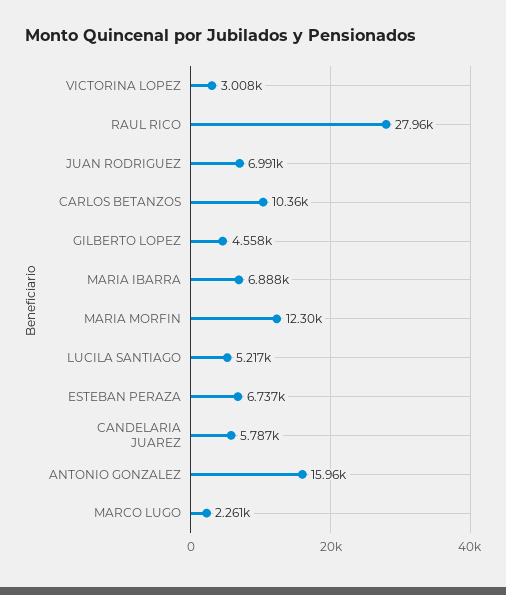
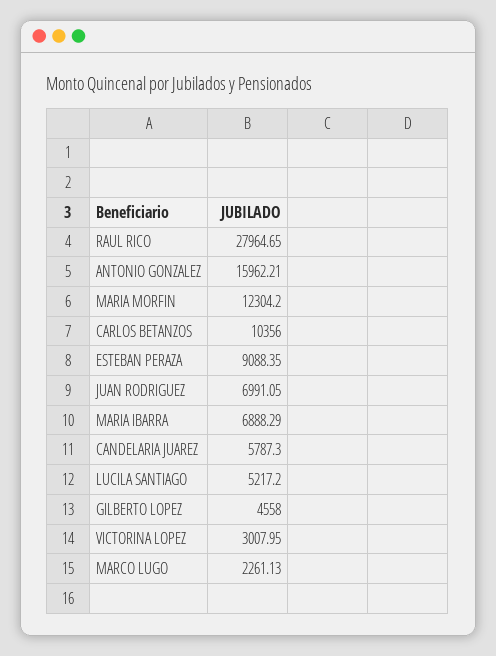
  {
    "VICTORINA LOPEZ": 3007.95,
    "RAUL RICO": 27964.65,
    "JUAN RODRIGUEZ": 6991.05,
    "CARLOS BETANZOS": 10356,
    "GILBERTO LOPEZ": 4558,
    "MARIA IBARRA": 6888.29,
    "MARIA MORFIN": 12304.2,
    "LUCILA SANTIAGO": 5217.2,
-   "ESTEBAN PERAZA": 6737,
+   "ESTEBAN PERAZA": 9088.35,
    "CANDELARIA JUAREZ": 5787.3,
    "ANTONIO GONZALEZ": 15962.21,
    "MARCO LUGO": 2261.13
  }

